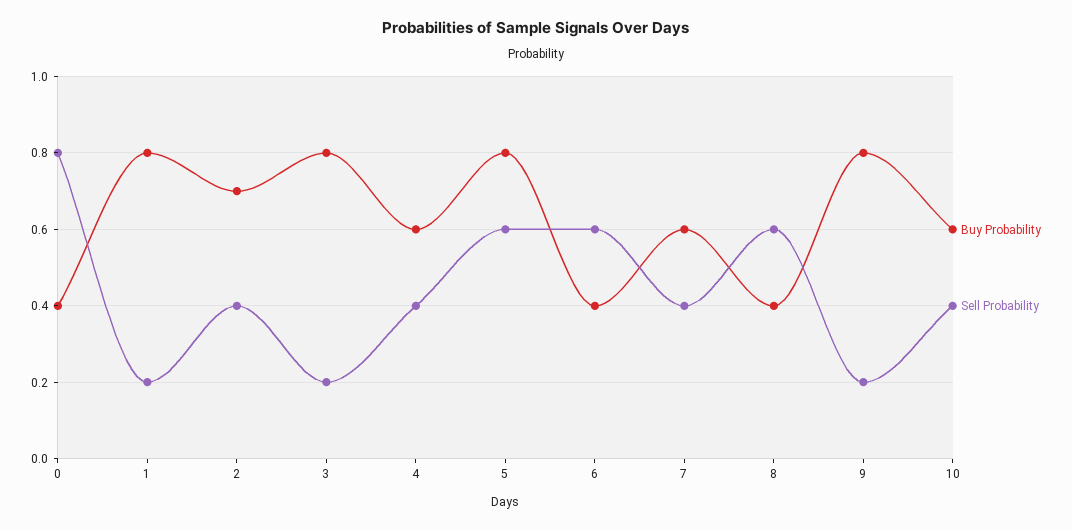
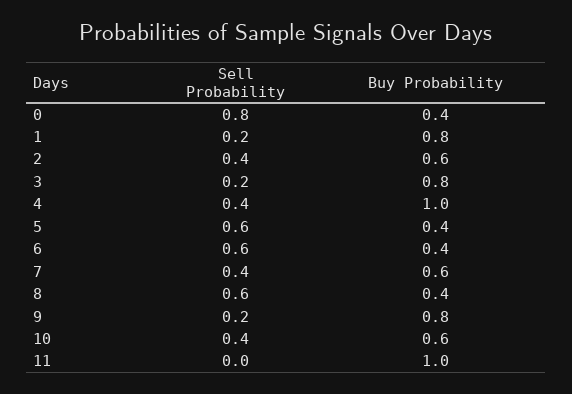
  {
    "Buy Probability": {
      "0": 0.4,
      "1": 0.8,
-     "2": 0.7,
+     "2": 0.6,
      "3": 0.8,
-     "4": 0.6,
+     "4": 1,
-     "5": 0.8,
+     "5": 0.4,
      "6": 0.4,
      "7": 0.6,
      "8": 0.4,
      "9": 0.8,
-     "10": 0.6
+     "10": 0.6,
+     "11": 1
    },
    "Sell Probability": {
      "0": 0.8,
      "1": 0.2,
      "2": 0.4,
      "3": 0.2,
      "4": 0.4,
      "5": 0.6,
      "6": 0.6,
      "7": 0.4,
      "8": 0.6,
      "9": 0.2,
-     "10": 0.4
+     "10": 0.4,
+     "11": 0
    }
  }

